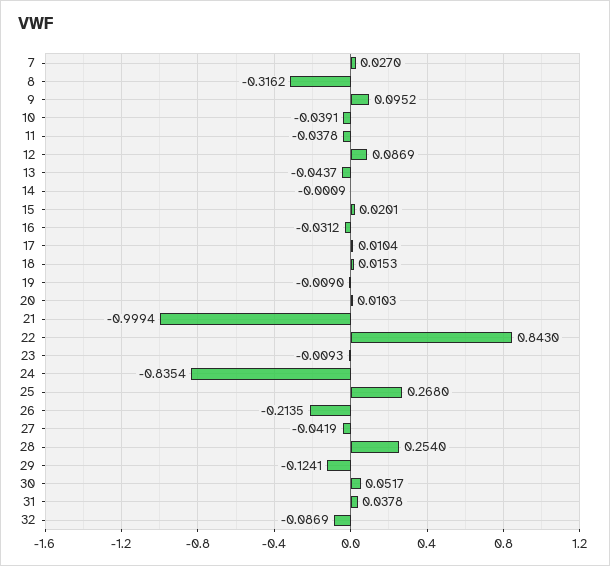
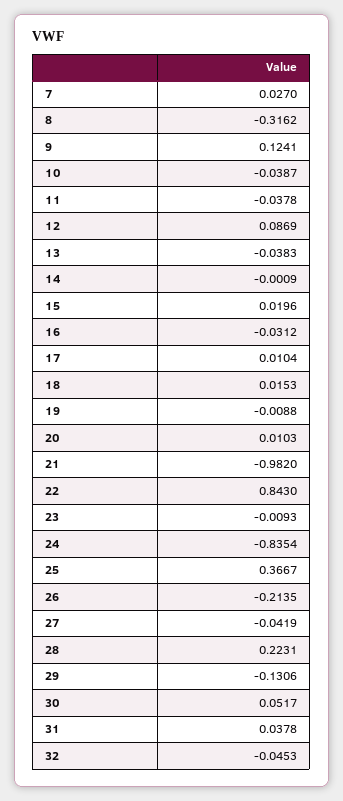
  {
    "7": 0.027,
    "8": -0.3162,
-   "9": 0.0952,
+   "9": 0.1241,
-   "10": -0.0391,
+   "10": -0.0387,
    "11": -0.0378,
    "12": 0.0869,
-   "13": -0.0437,
+   "13": -0.0383,
    "14": -0.0009,
-   "15": 0.0201,
+   "15": 0.0196,
    "16": -0.0312,
    "17": 0.0104,
    "18": 0.0153,
-   "19": -0.009,
+   "19": -0.0088,
    "20": 0.0103,
-   "21": -0.9994,
+   "21": -0.982,
    "22": 0.843,
    "23": -0.0093,
    "24": -0.8354,
-   "25": 0.268,
+   "25": 0.3667,
    "26": -0.2135,
    "27": -0.0419,
-   "28": 0.254,
+   "28": 0.2231,
-   "29": -0.1241,
+   "29": -0.1306,
    "30": 0.0517,
    "31": 0.0378,
-   "32": -0.0869
+   "32": -0.0453
  }

